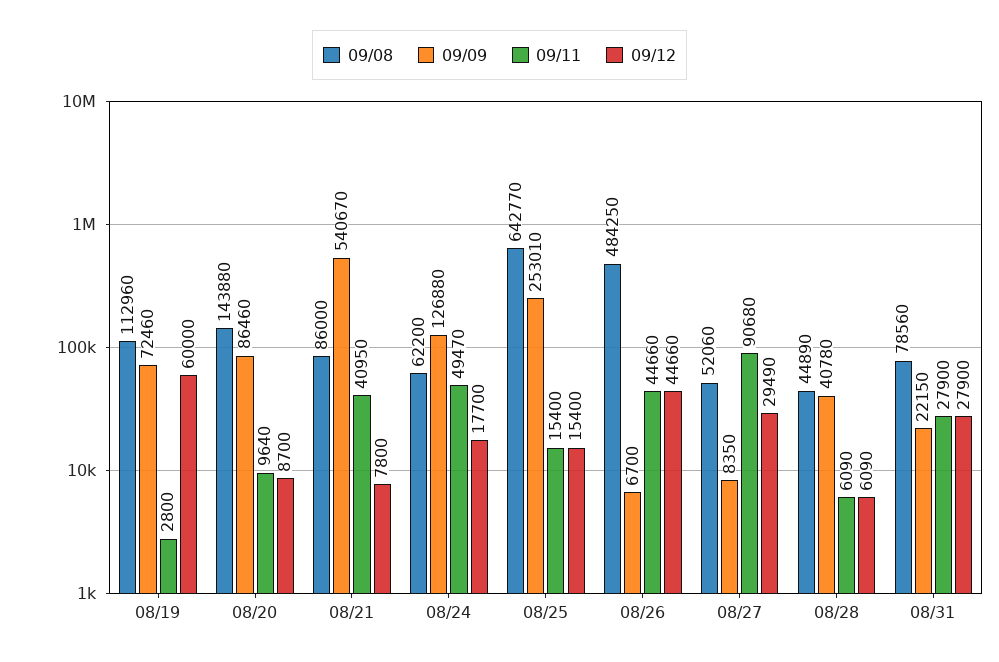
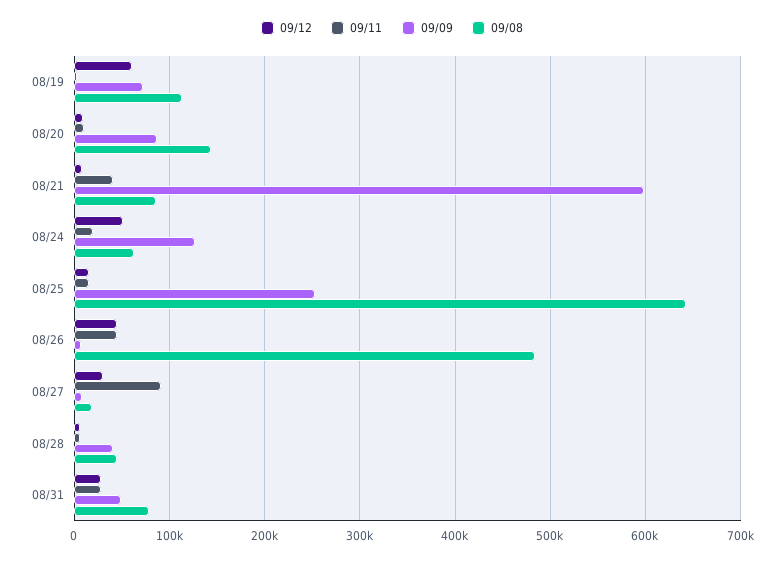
  {
    "09/08": {
      "08/19": 112960,
      "08/20": 143880,
      "08/21": 86000,
      "08/24": 62200,
      "08/25": 642770,
      "08/26": 484250,
-     "08/27": 52060,
+     "08/27": 20000,
      "08/28": 44890,
      "08/31": 78560
    },
    "09/09": {
      "08/19": 72460,
      "08/20": 86460,
-     "08/21": 540670,
+     "08/21": 600000,
      "08/24": 126880,
      "08/25": 253010,
      "08/26": 6700,
      "08/27": 8350,
      "08/28": 40780,
-     "08/31": 22150
+     "08/31": 50000
    },
    "09/11": {
      "08/19": 2800,
      "08/20": 9640,
      "08/21": 40950,
-     "08/24": 49470,
+     "08/24": 20000,
      "08/25": 15400,
      "08/26": 44660,
      "08/27": 90680,
      "08/28": 6090,
      "08/31": 27900
    },
    "09/12": {
      "08/19": 60000,
      "08/20": 8700,
      "08/21": 7800,
-     "08/24": 17700,
+     "08/24": 50000,
      "08/25": 15400,
      "08/26": 44660,
      "08/27": 29490,
      "08/28": 6090,
      "08/31": 27900
    }
  }

